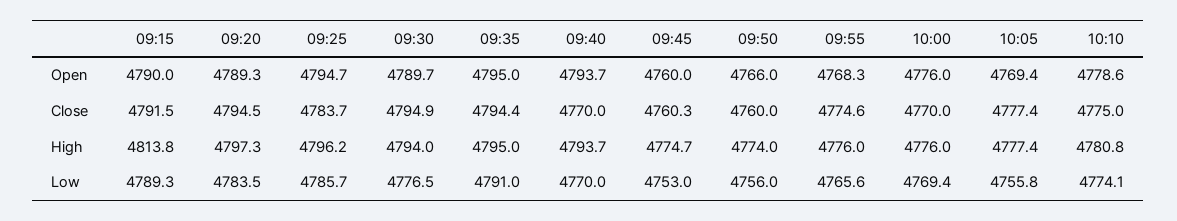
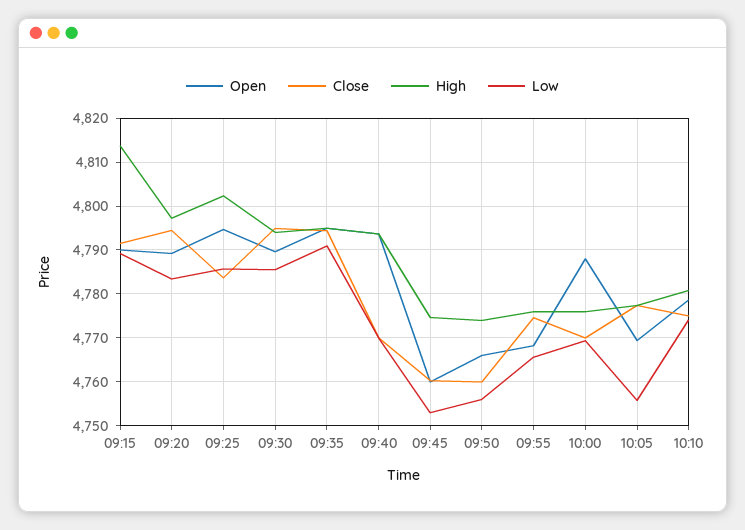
  {
    "Open": {
      "09:15": 4790,
      "09:20": 4789.3,
      "09:25": 4794.7,
      "09:30": 4789.7,
      "09:35": 4795,
      "09:40": 4793.7,
      "09:45": 4760,
      "09:50": 4766,
      "09:55": 4768.3,
-     "10:00": 4776,
+     "10:00": 4788,
      "10:05": 4769.4,
      "10:10": 4778.6
    },
    "Close": {
      "09:15": 4791.5,
      "09:20": 4794.5,
      "09:25": 4783.7,
      "09:30": 4794.9,
      "09:35": 4794.4,
      "09:40": 4770,
      "09:45": 4760.3,
      "09:50": 4760,
      "09:55": 4774.6,
      "10:00": 4770,
      "10:05": 4777.4,
      "10:10": 4775
    },
    "High": {
      "09:15": 4813.8,
      "09:20": 4797.3,
-     "09:25": 4796.2,
+     "09:25": 4802,
      "09:30": 4794,
      "09:35": 4795,
      "09:40": 4793.7,
      "09:45": 4774.7,
      "09:50": 4774,
      "09:55": 4776,
      "10:00": 4776,
      "10:05": 4777.4,
      "10:10": 4780.8
    },
    "Low": {
      "09:15": 4789.3,
      "09:20": 4783.5,
      "09:25": 4785.7,
-     "09:30": 4776.5,
+     "09:30": 4786,
      "09:35": 4791,
      "09:40": 4770,
      "09:45": 4753,
      "09:50": 4756,
      "09:55": 4765.6,
      "10:00": 4769.4,
      "10:05": 4755.8,
      "10:10": 4774.1
    }
  }

